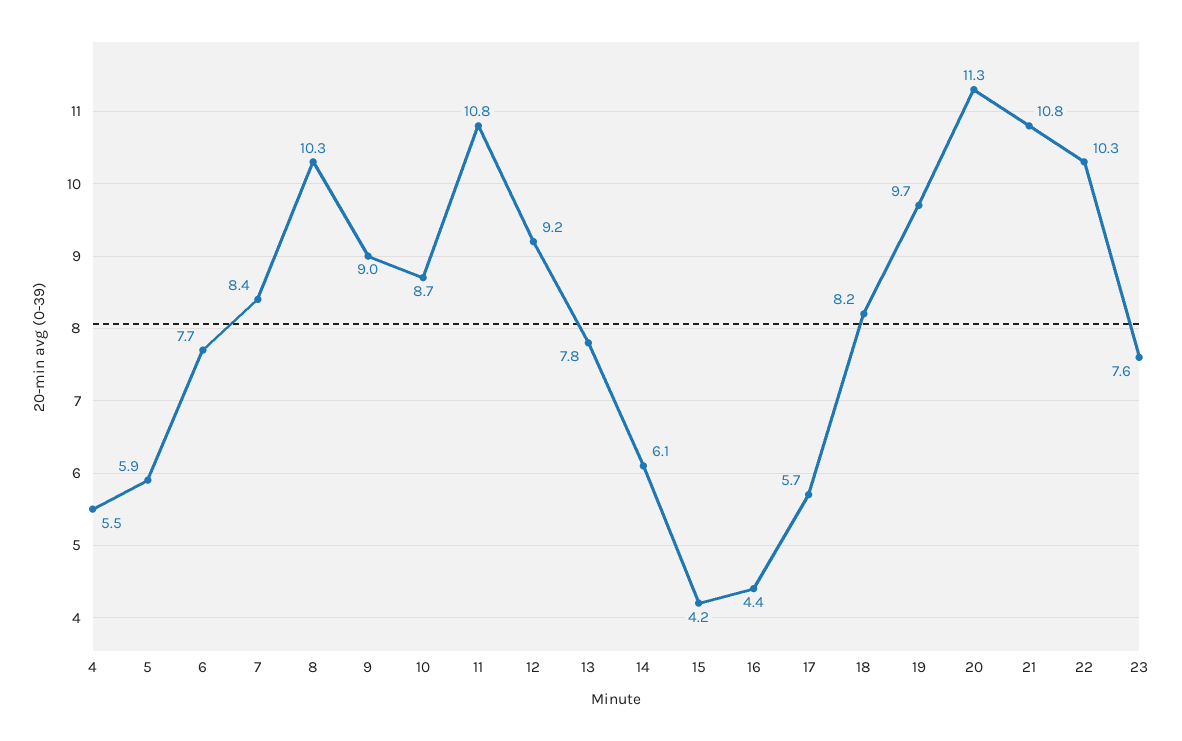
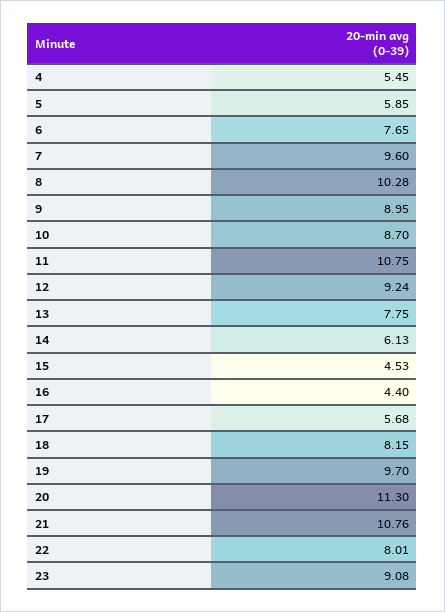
  {
    "4": 5.45,
    "5": 5.85,
    "6": 7.65,
-   "7": 8.4,
+   "7": 9.6,
    "8": 10.28,
    "9": 8.95,
    "10": 8.7,
    "11": 10.75,
    "12": 9.24,
    "13": 7.75,
    "14": 6.13,
-   "15": 4.2,
+   "15": 4.53,
    "16": 4.4,
    "17": 5.68,
    "18": 8.15,
    "19": 9.7,
    "20": 11.3,
    "21": 10.76,
-   "22": 10.3,
+   "22": 8.01,
-   "23": 7.6
+   "23": 9.08
  }

